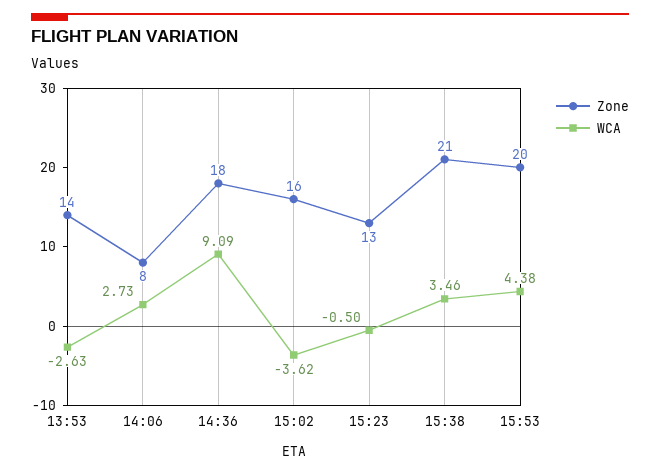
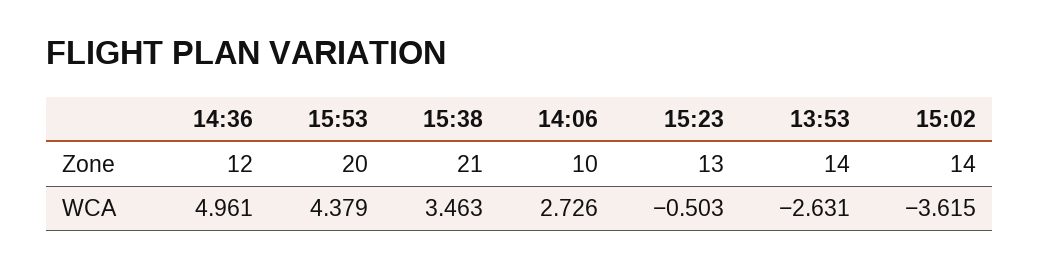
  {
    "Zone": {
      "13:53": 14,
-     "14:06": 8,
+     "14:06": 10,
-     "14:36": 18,
+     "14:36": 12,
-     "15:02": 16,
+     "15:02": 14,
      "15:23": 13,
      "15:38": 21,
      "15:53": 20
    },
    "WCA": {
      "13:53": -2.631,
      "14:06": 2.726,
-     "14:36": 9.09,
+     "14:36": 4.961,
      "15:02": -3.615,
      "15:23": -0.503,
      "15:38": 3.463,
      "15:53": 4.379
    }
  }

